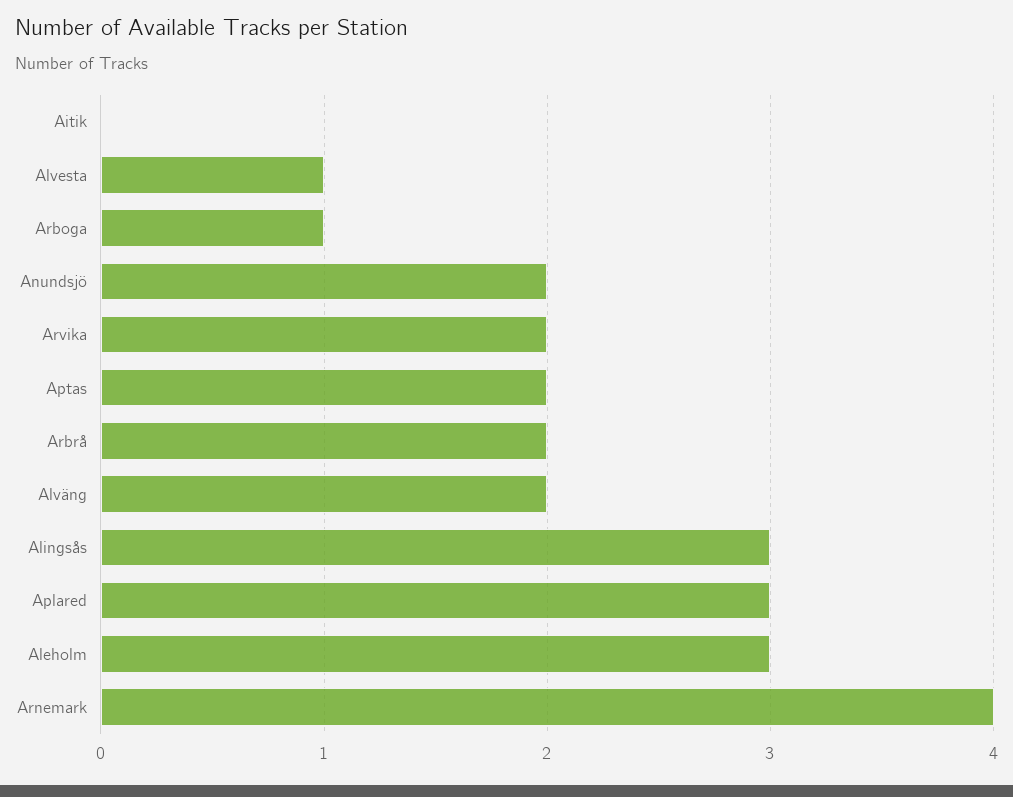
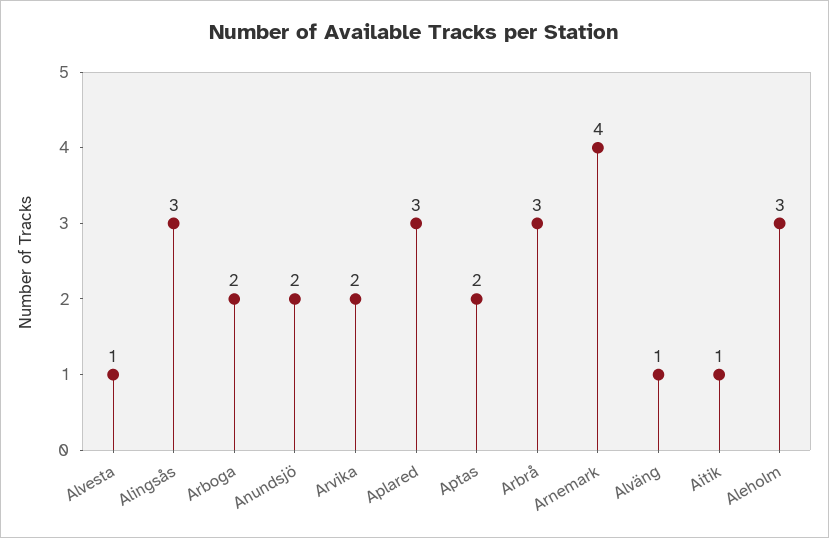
  {
-   "Aitik": 0,
+   "Aitik": 1,
    "Alvesta": 1,
-   "Arboga": 1,
+   "Arboga": 2,
    "Anundsjö": 2,
    "Arvika": 2,
    "Aptas": 2,
-   "Arbrå": 2,
+   "Arbrå": 3,
-   "Alväng": 2,
+   "Alväng": 1,
    "Alingsås": 3,
    "Aplared": 3,
    "Aleholm": 3,
    "Arnemark": 4
  }

